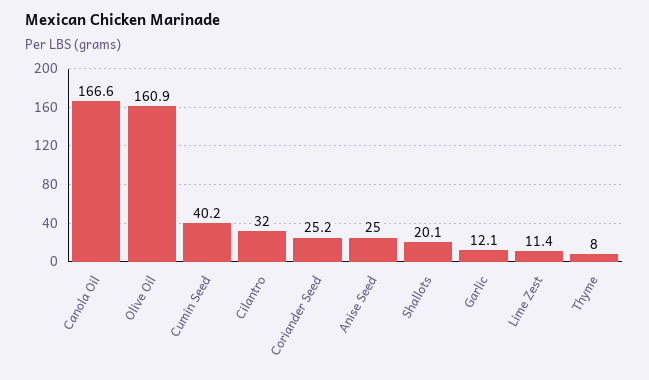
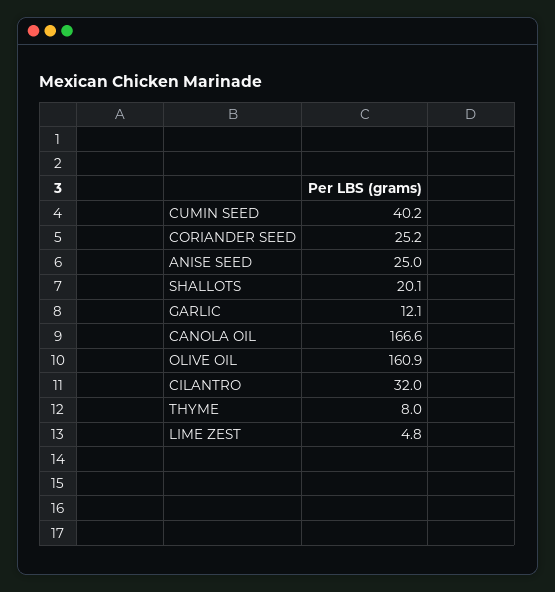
  {
    "Canola Oil": 166.6,
    "Olive Oil": 160.9,
    "Cumin Seed": 40.2,
    "Cilantro": 32,
    "Coriander Seed": 25.2,
    "Anise Seed": 25,
    "Shallots": 20.1,
    "Garlic": 12.1,
-   "Lime Zest": 11.4,
+   "Lime Zest": 4.8,
    "Thyme": 8
  }

